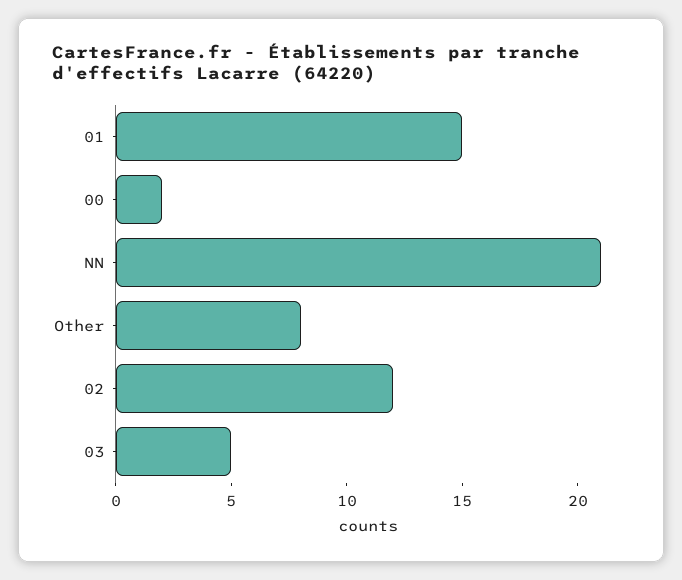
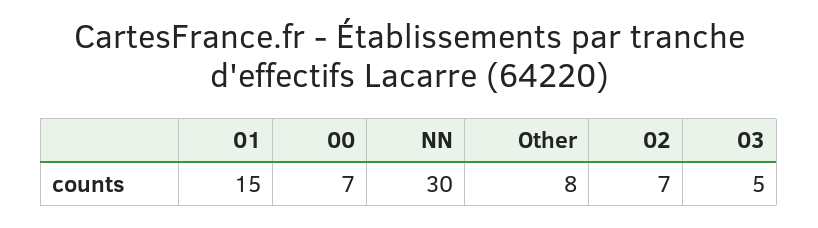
  {
    "01": 15,
-   "00": 2,
+   "00": 7,
-   "NN": 21,
+   "NN": 30,
    "Other": 8,
-   "02": 12,
+   "02": 7,
    "03": 5
  }

